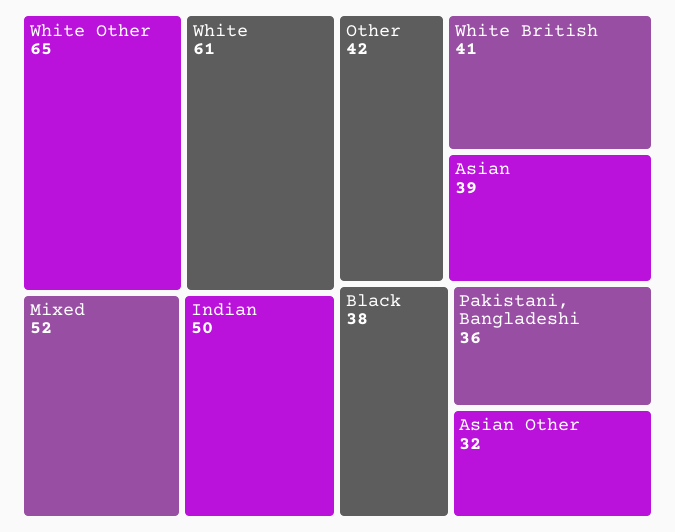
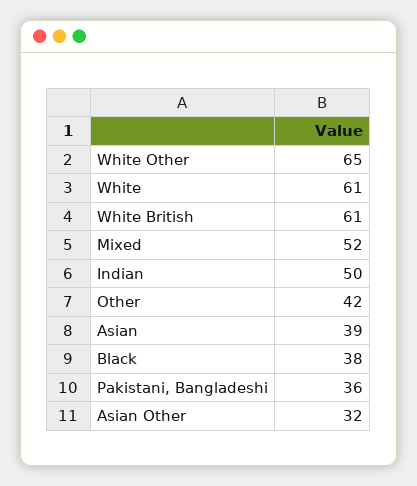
  {
    "White Other": 65,
    "White": 61,
    "Mixed": 52,
    "Indian": 50,
    "Other": 42,
-   "White British": 41,
+   "White British": 61,
    "Asian": 39,
    "Black": 38,
    "Pakistani, Bangladeshi": 36,
    "Asian Other": 32
  }

